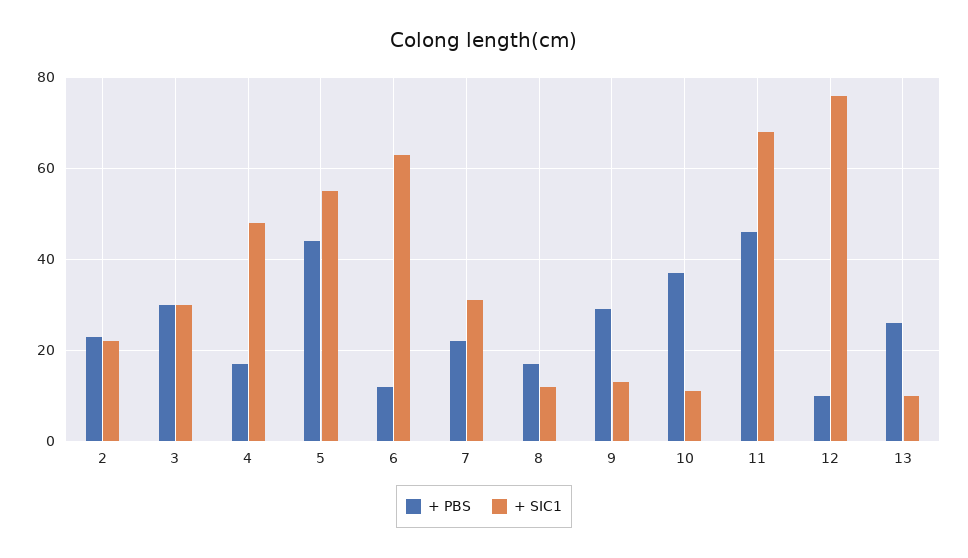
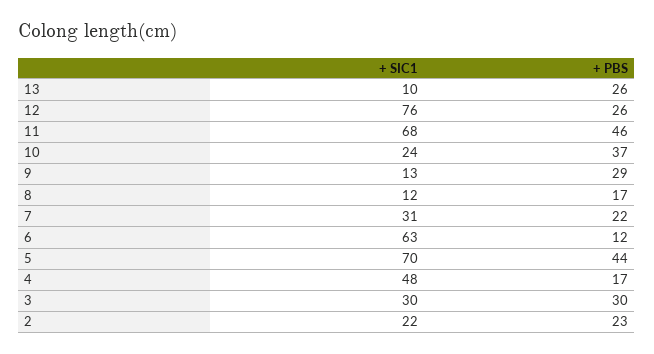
  {
    "+ PBS": {
      "2": 23,
      "3": 30,
      "4": 17,
      "5": 44,
      "6": 12,
      "7": 22,
      "8": 17,
      "9": 29,
      "10": 37,
      "11": 46,
-     "12": 10,
+     "12": 26,
      "13": 26
    },
    "+ SIC1": {
      "2": 22,
      "3": 30,
      "4": 48,
-     "5": 55,
+     "5": 70,
      "6": 63,
      "7": 31,
      "8": 12,
      "9": 13,
-     "10": 10,
+     "10": 24,
      "11": 68,
      "12": 76,
      "13": 10
    }
  }

